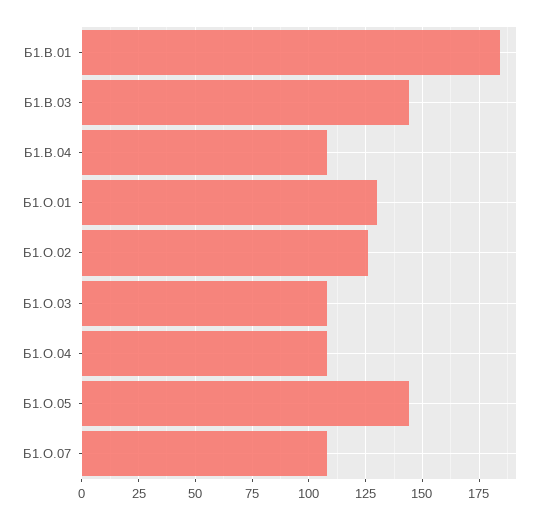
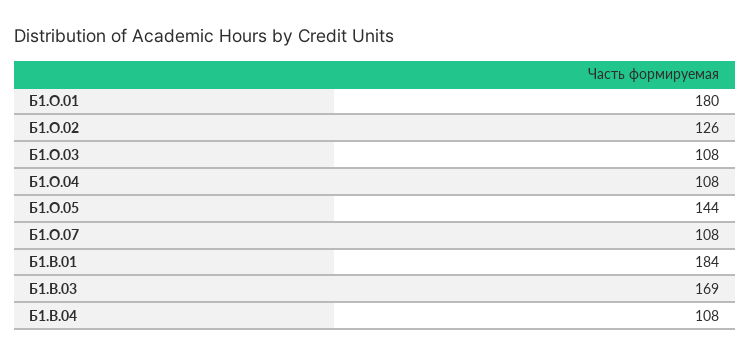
  {
    "Б1.В.01": 184,
-   "Б1.В.03": 145,
+   "Б1.В.03": 169,
    "Б1.В.04": 108,
-   "Б1.О.01": 130,
+   "Б1.О.01": 180,
    "Б1.О.02": 126,
    "Б1.О.03": 108,
    "Б1.О.04": 108,
    "Б1.О.05": 144,
    "Б1.О.07": 108
  }

